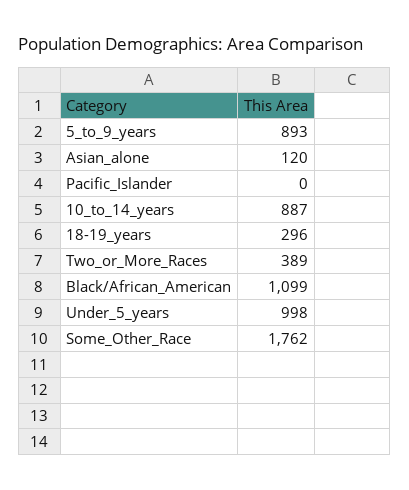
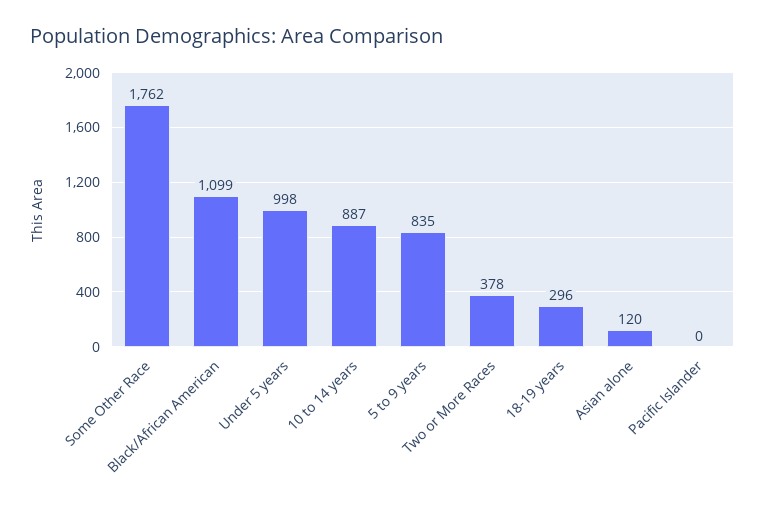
  {
-   "5_to_9_years": 893,
+   "5_to_9_years": 835,
    "Asian_alone": 120,
    "Pacific_Islander": 0,
    "10_to_14_years": 887,
    "18-19_years": 296,
-   "Two_or_More_Races": 389,
+   "Two_or_More_Races": 378,
    "Black/African_American": 1099,
    "Under_5_years": 998,
    "Some_Other_Race": 1762
  }

